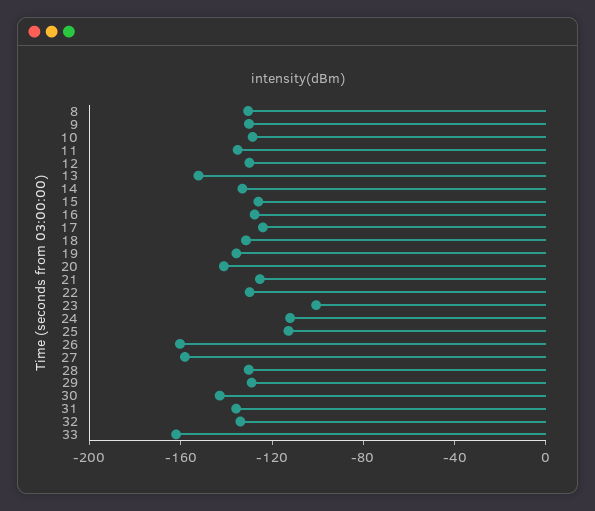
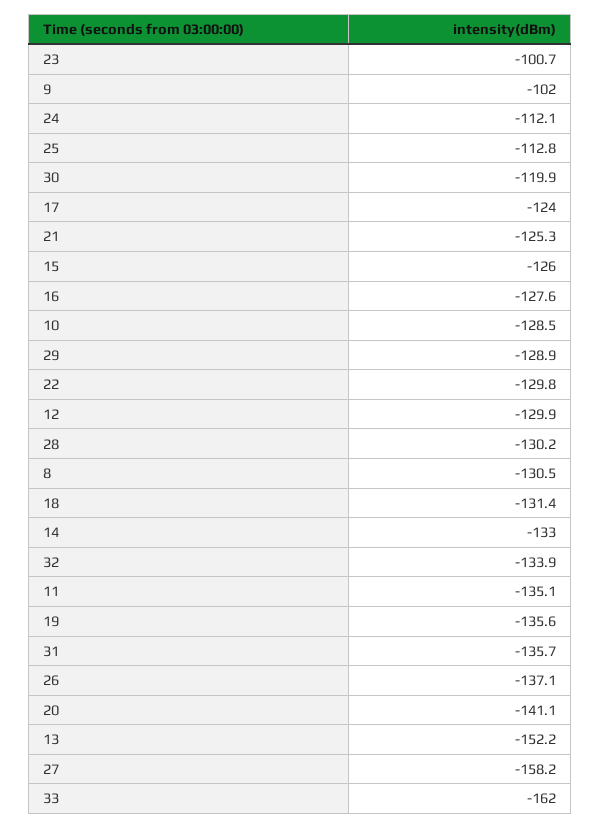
  {
    "8": -130.5,
-   "9": -130,
+   "9": -102,
    "10": -128.5,
    "11": -135.1,
    "12": -129.9,
    "13": -152.2,
    "14": -133,
    "15": -126,
    "16": -127.6,
    "17": -124,
    "18": -131.4,
    "19": -135.6,
    "20": -141.1,
    "21": -125.3,
    "22": -129.8,
    "23": -100.7,
    "24": -112.1,
    "25": -112.8,
-   "26": -160,
+   "26": -137.1,
    "27": -158.2,
    "28": -130.2,
    "29": -128.9,
-   "30": -140,
+   "30": -119.9,
    "31": -135.7,
    "32": -133.9,
    "33": -162
  }

